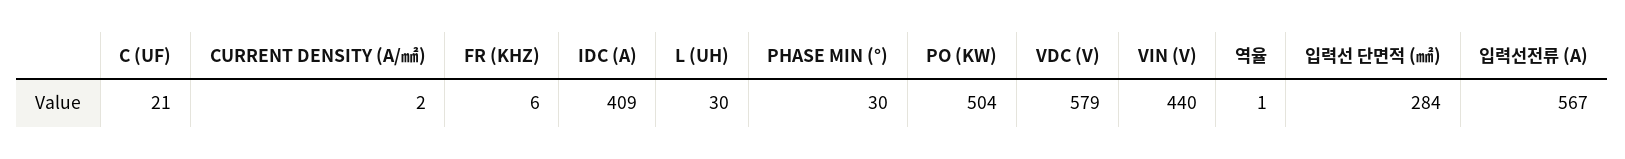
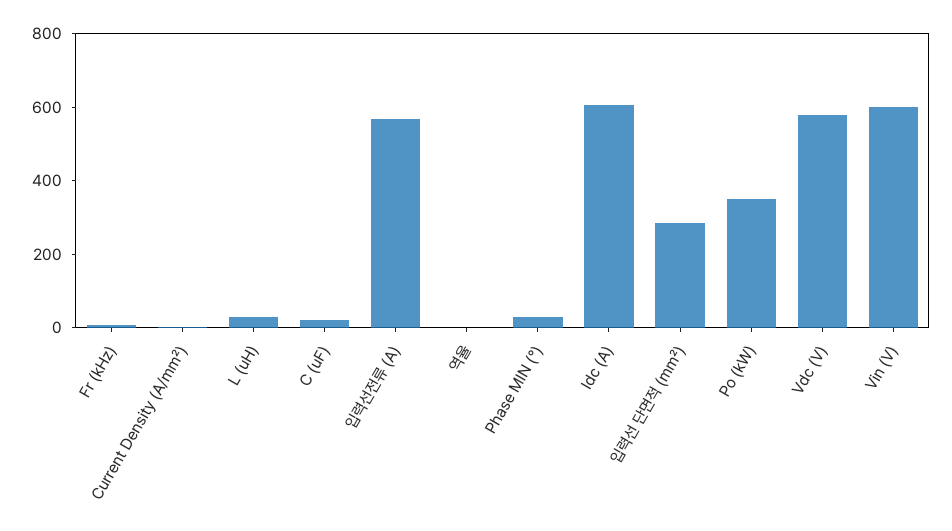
  {
    "C (UF)": 21,
    "CURRENT DENSITY (A/㎟)": 2,
    "FR (KHZ)": 6,
-   "IDC (A)": 409,
+   "IDC (A)": 600,
    "L (UH)": 30,
    "PHASE MIN (°)": 30,
-   "PO (KW)": 504,
+   "PO (KW)": 350,
    "VDC (V)": 579,
-   "VIN (V)": 440,
+   "VIN (V)": 600,
    "역율": 1,
    "입력선 단면적 (㎟)": 284,
    "입력선전류 (A)": 567
  }

